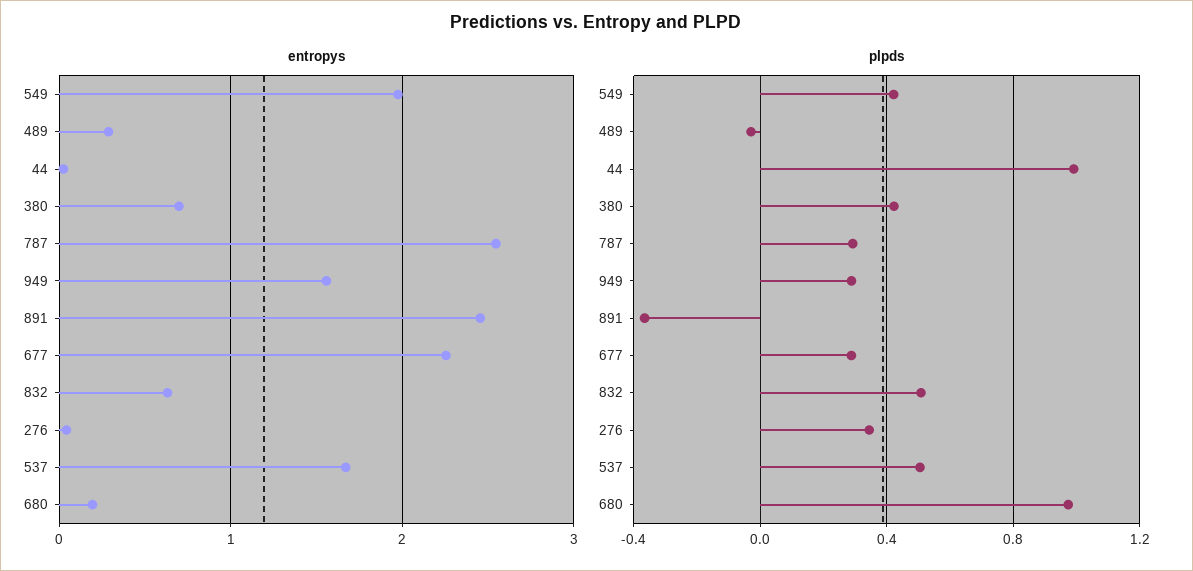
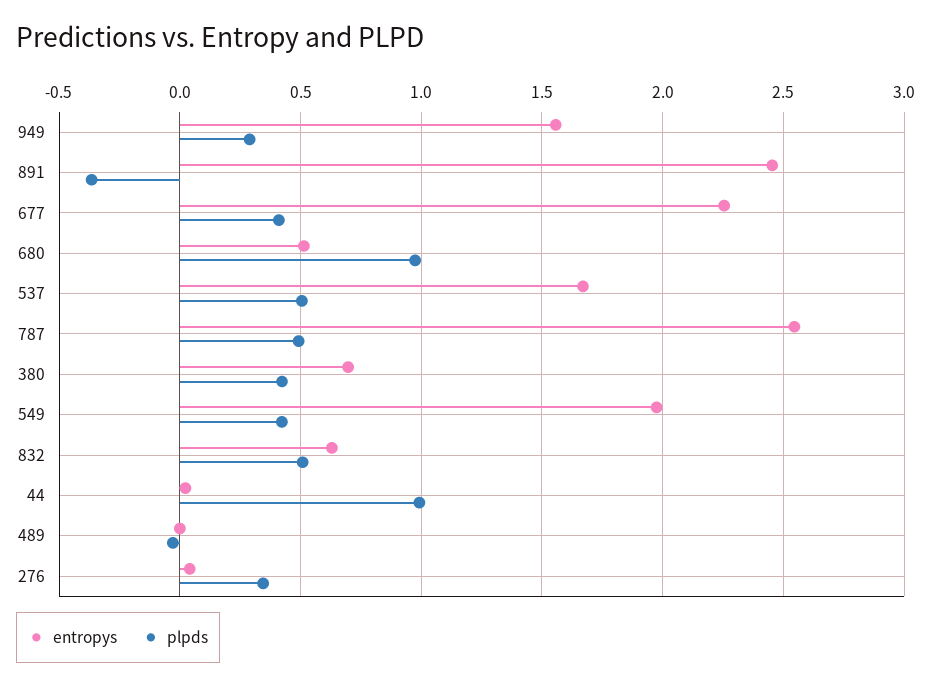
  {
    "entropys": {
      "549": 2,
-     "489": 0.3,
+     "489": 0,
      "44": 0,
      "380": 0.7,
      "787": 2.55,
      "949": 1.55,
      "891": 2.45,
      "677": 2.25,
      "832": 0.65,
      "276": 0.05,
      "537": 1.65,
-     "680": 0.2
+     "680": 0.5
    },
    "plpds": {
      "549": 0.4,
      "489": -0.05,
      "44": 1,
      "380": 0.4,
-     "787": 0.3,
+     "787": 0.5,
      "949": 0.3,
      "891": -0.35,
-     "677": 0.3,
+     "677": 0.4,
      "832": 0.5,
      "276": 0.35,
      "537": 0.5,
      "680": 0.95
    }
  }

